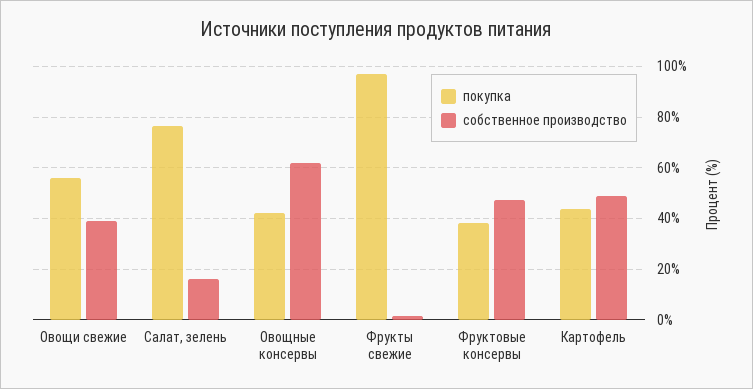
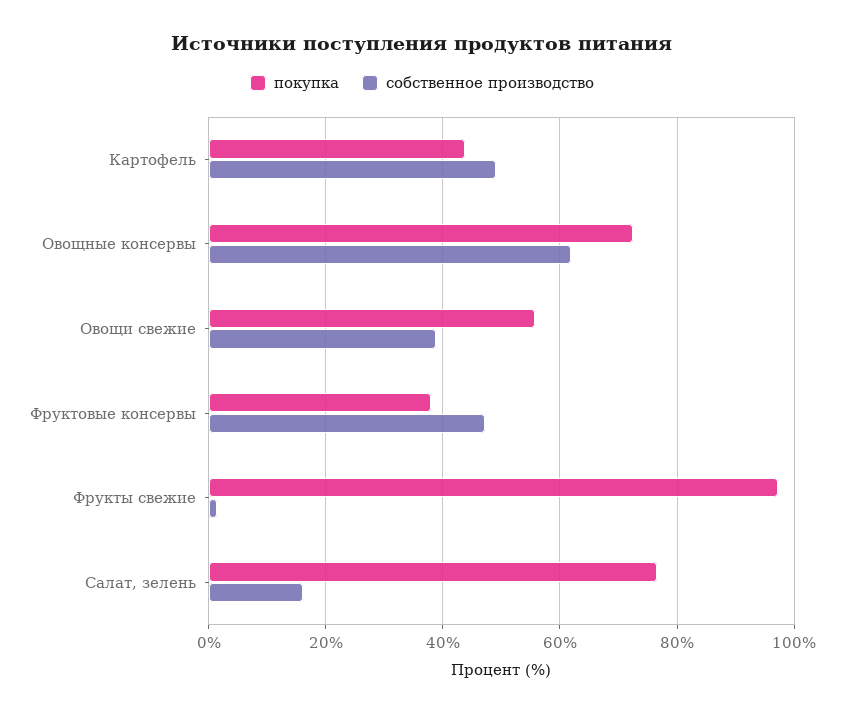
  {
    "покупка": {
      "Овощи свежие": 56,
      "Салат, зелень": 76,
-     "Овощные консервы": 42.5,
+     "Овощные консервы": 72,
      "Фрукты свежие": 98,
      "Фруктовые консервы": 38,
      "Картофель": 44
    },
    "собственное производство": {
      "Овощи свежие": 38,
      "Салат, зелень": 16,
      "Овощные консервы": 62,
      "Фрукты свежие": 2,
      "Фруктовые консервы": 48,
      "Картофель": 50
    }
  }

